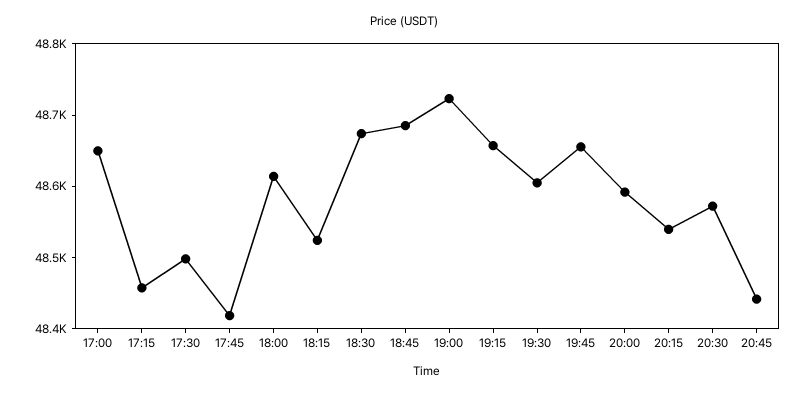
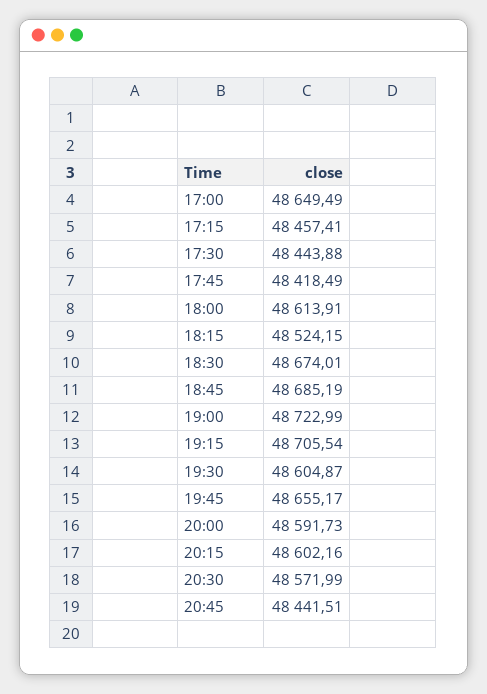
  {
    "17:00": 48649.49,
    "17:15": 48457.41,
-   "17:30": 48500,
+   "17:30": 48443.88,
    "17:45": 48418.49,
    "18:00": 48613.91,
    "18:15": 48524.15,
    "18:30": 48674.01,
    "18:45": 48685.19,
    "19:00": 48722.99,
-   "19:15": 48660,
+   "19:15": 48705.54,
    "19:30": 48604.87,
    "19:45": 48655.17,
    "20:00": 48591.73,
-   "20:15": 48540,
+   "20:15": 48602.16,
    "20:30": 48571.99,
    "20:45": 48441.51
  }

